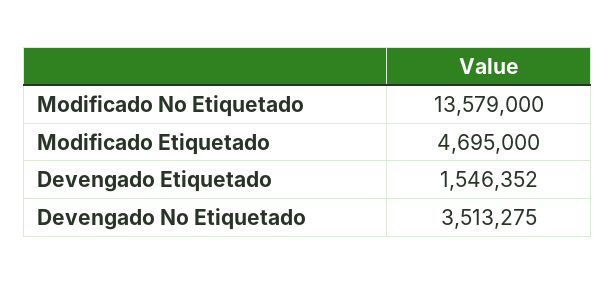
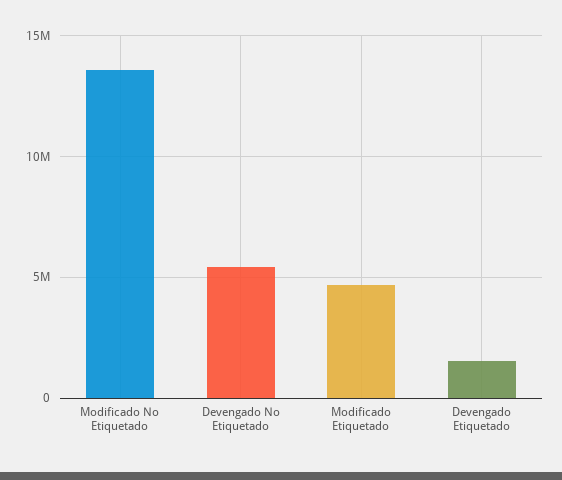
  {
    "Modificado No Etiquetado": 13579000,
    "Modificado Etiquetado": 4695000,
    "Devengado Etiquetado": 1546352,
-   "Devengado No Etiquetado": 3513275
+   "Devengado No Etiquetado": 5500000
  }

